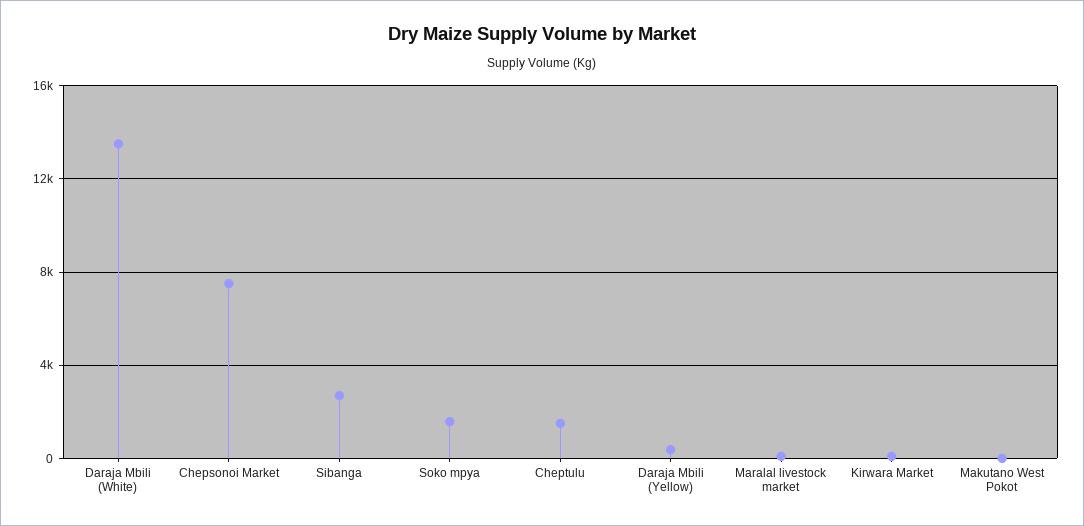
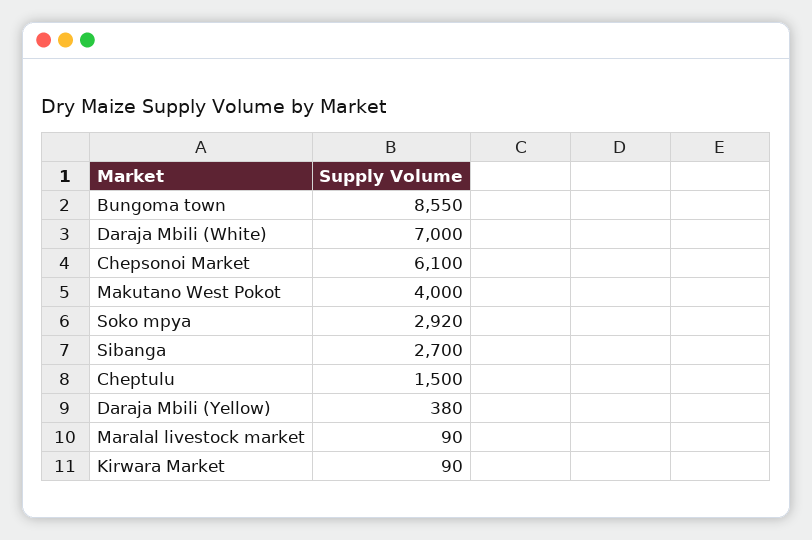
  {
-   "Daraja Mbili (White)": 13500,
+   "Daraja Mbili (White)": 7000,
-   "Chepsonoi Market": 7500,
+   "Chepsonoi Market": 6100,
    "Sibanga": 2700,
-   "Soko mpya": 1500,
+   "Soko mpya": 2920,
    "Cheptulu": 1500,
    "Daraja Mbili (Yellow)": 380,
    "Maralal livestock market": 90,
    "Kirwara Market": 90,
-   "Makutano West Pokot": 0
+   "Makutano West Pokot": 4000,
+   "Bungoma town": 8550
  }

